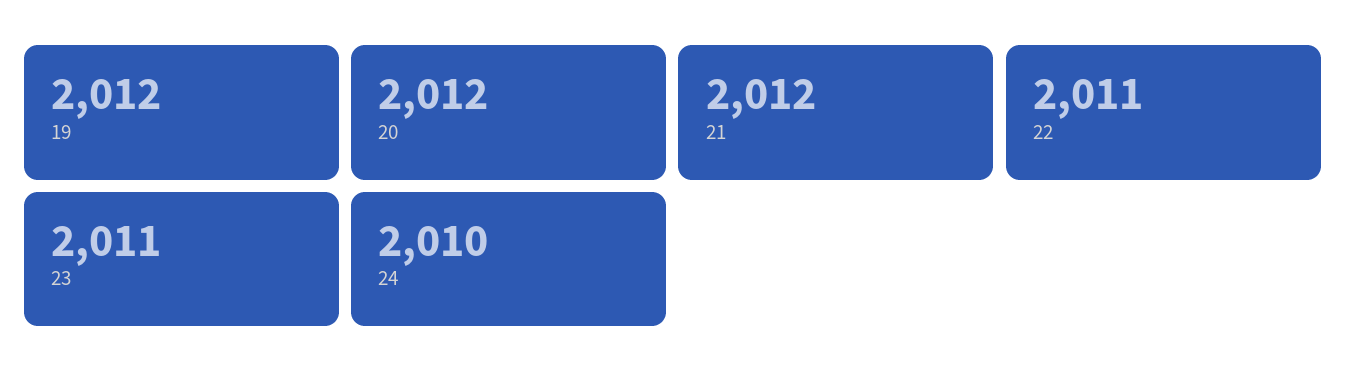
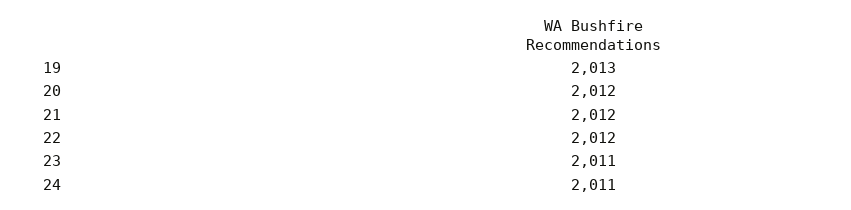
  {
-   "19": 2012,
+   "19": 2013,
    "20": 2012,
    "21": 2012,
-   "22": 2011,
+   "22": 2012,
    "23": 2011,
-   "24": 2010
+   "24": 2011
  }

